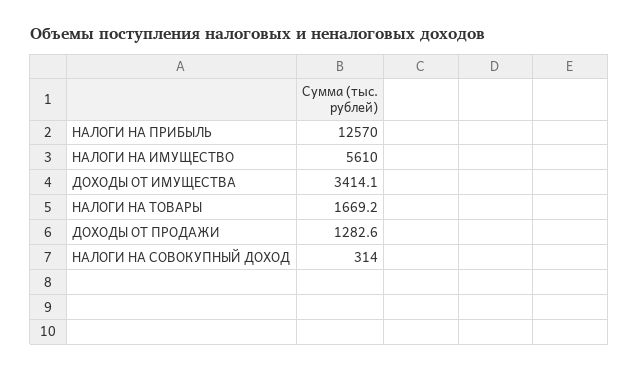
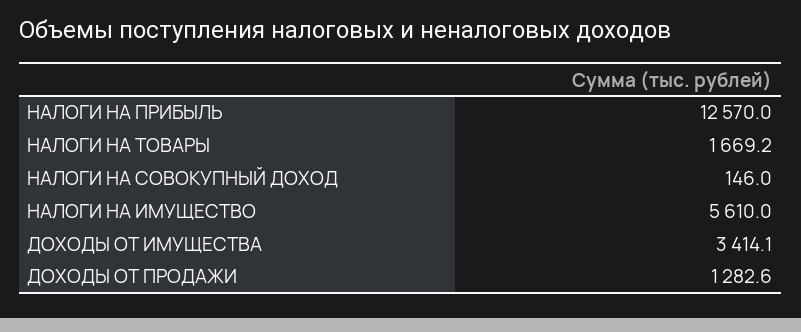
  {
    "НАЛОГИ НА ПРИБЫЛЬ": 12570,
    "НАЛОГИ НА ИМУЩЕСТВО": 5610,
    "ДОХОДЫ ОТ ИМУЩЕСТВА": 3414.1,
    "НАЛОГИ НА ТОВАРЫ": 1669.2,
    "ДОХОДЫ ОТ ПРОДАЖИ": 1282.6,
-   "НАЛОГИ НА СОВОКУПНЫЙ ДОХОД": 314
+   "НАЛОГИ НА СОВОКУПНЫЙ ДОХОД": 146
  }

